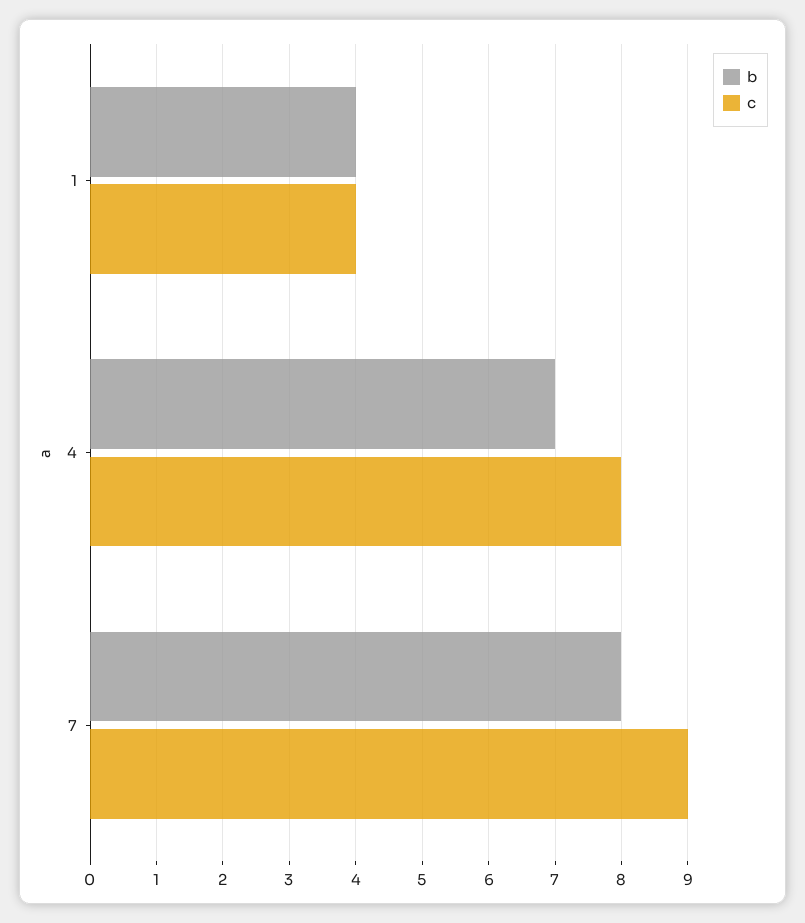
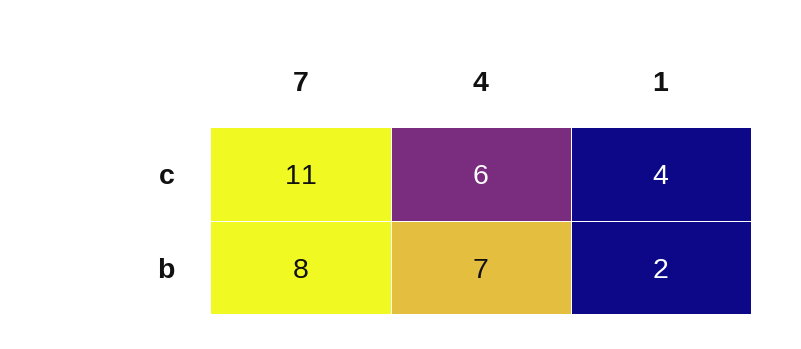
  {
    "b": {
-     "1": 4,
+     "1": 2,
      "4": 7,
      "7": 8
    },
    "c": {
      "1": 4,
-     "4": 8,
+     "4": 6,
-     "7": 9
+     "7": 11
    }
  }

